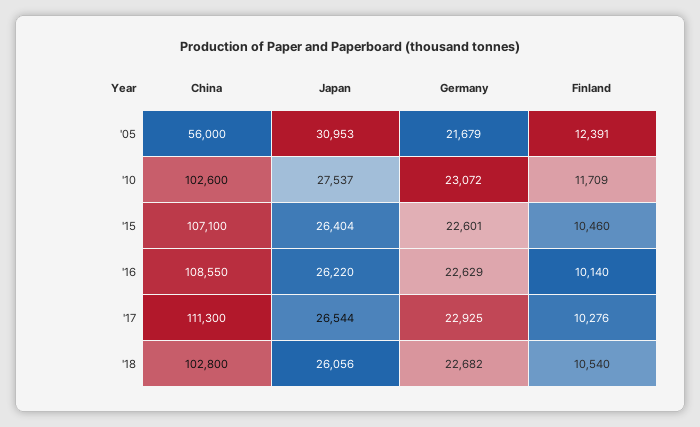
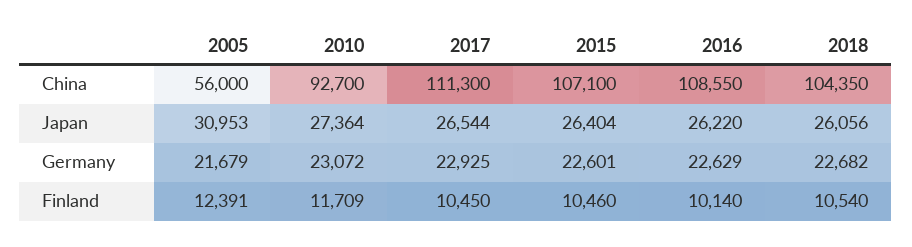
  {
    "China": {
      "'05": 56000,
-     "'10": 102600,
+     "'10": 92700,
      "'15": 107100,
      "'16": 108550,
      "'17": 111300,
-     "'18": 102800
+     "'18": 104350
    },
    "Japan": {
      "'05": 30953,
-     "'10": 27537,
+     "'10": 27364,
      "'15": 26404,
      "'16": 26220,
      "'17": 26544,
      "'18": 26056
    },
    "Germany": {
      "'05": 21679,
      "'10": 23072,
      "'15": 22601,
      "'16": 22629,
      "'17": 22925,
      "'18": 22682
    },
    "Finland": {
      "'05": 12391,
      "'10": 11709,
      "'15": 10460,
      "'16": 10140,
-     "'17": 10276,
+     "'17": 10450,
      "'18": 10540
    }
  }

